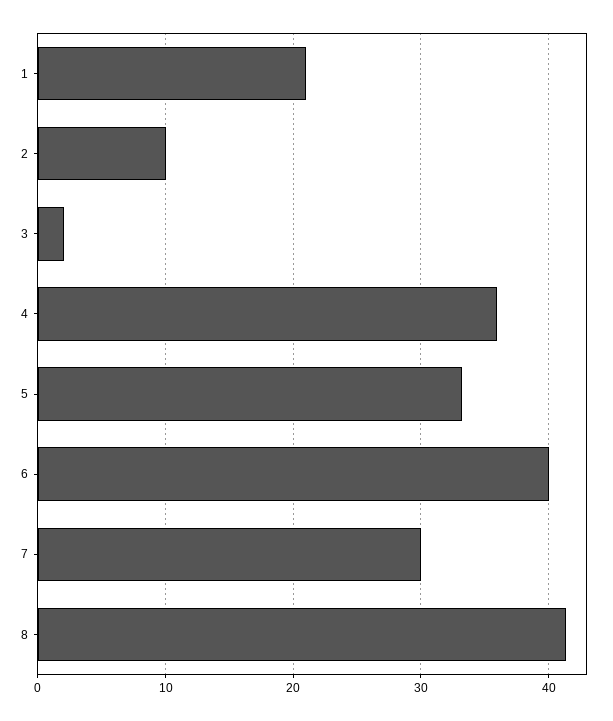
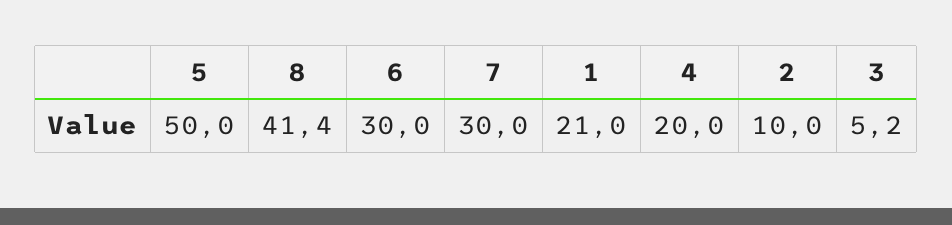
  {
    "1": 21,
    "2": 10,
-   "3": 2,
+   "3": 5.2,
-   "4": 36,
+   "4": 20,
-   "5": 33,
+   "5": 50,
-   "6": 40,
+   "6": 30,
    "7": 30,
    "8": 41.4
  }

